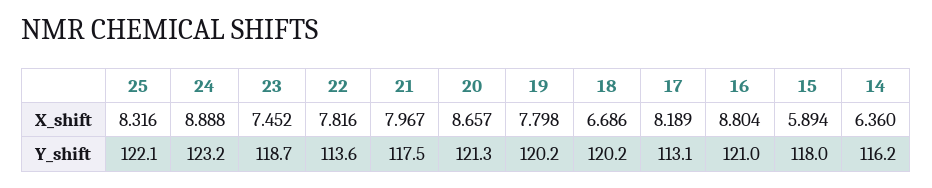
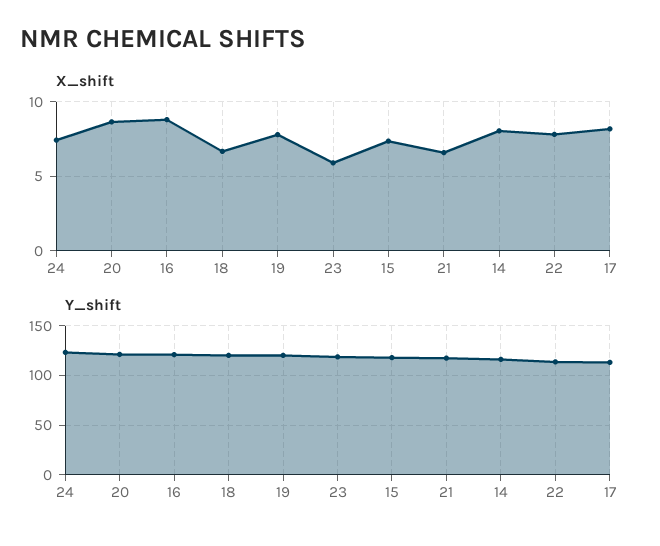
  {
    "X_shift": {
-     "25": 8.316,
-     "24": 8.888,
+     "24": 7.5,
-     "23": 7.452,
+     "23": 6,
      "22": 7.816,
-     "21": 7.967,
+     "21": 6.5,
      "20": 8.657,
      "19": 7.798,
      "18": 6.686,
      "17": 8.189,
      "16": 8.804,
-     "15": 5.894,
+     "15": 7.5,
-     "14": 6.36
+     "14": 8
    },
    "Y_shift": {
-     "25": 122.1,
      "24": 123.2,
      "23": 118.7,
      "22": 113.6,
      "21": 117.5,
      "20": 121.3,
      "19": 120.2,
      "18": 120.2,
      "17": 113.1,
      "16": 121,
      "15": 118,
      "14": 116.2
    }
  }

